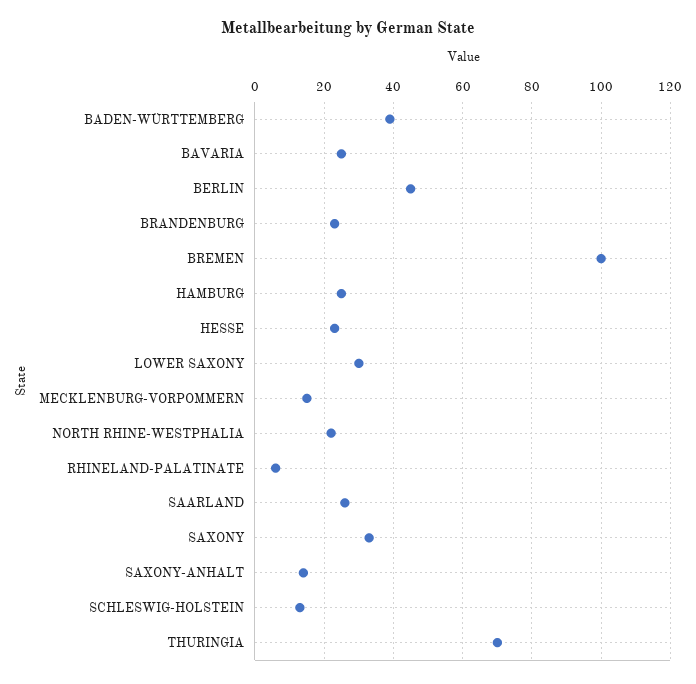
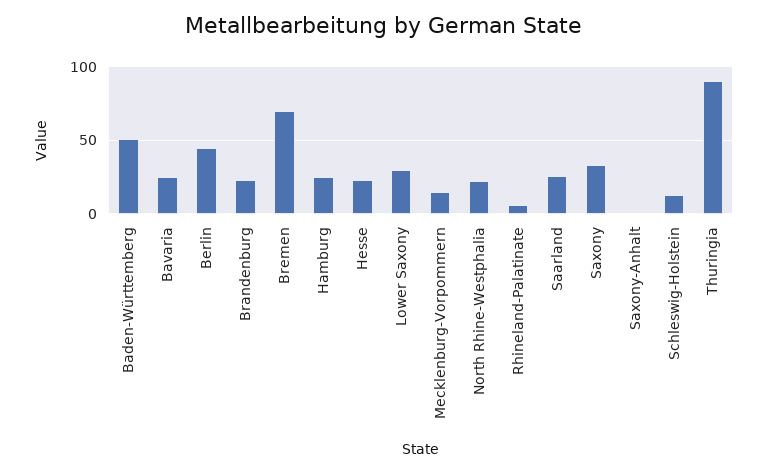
  {
-   "BADEN-WÜRTTEMBERG": 40,
+   "BADEN-WÜRTTEMBERG": 50,
    "BAVARIA": 25,
    "BERLIN": 45,
    "BRANDENBURG": 25,
-   "BREMEN": 100,
+   "BREMEN": 70,
    "HAMBURG": 25,
    "HESSE": 25,
    "LOWER SAXONY": 30,
    "MECKLENBURG-VORPOMMERN": 15,
    "NORTH RHINE-WESTPHALIA": 20,
    "RHINELAND-PALATINATE": 5,
    "SAARLAND": 25,
    "SAXONY": 35,
-   "SAXONY-ANHALT": 15,
+   "SAXONY-ANHALT": 0,
    "SCHLESWIG-HOLSTEIN": 15,
-   "THURINGIA": 70
+   "THURINGIA": 90
  }

